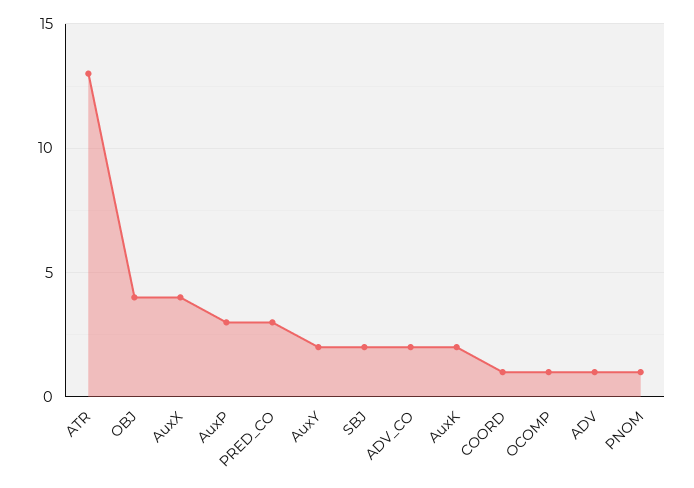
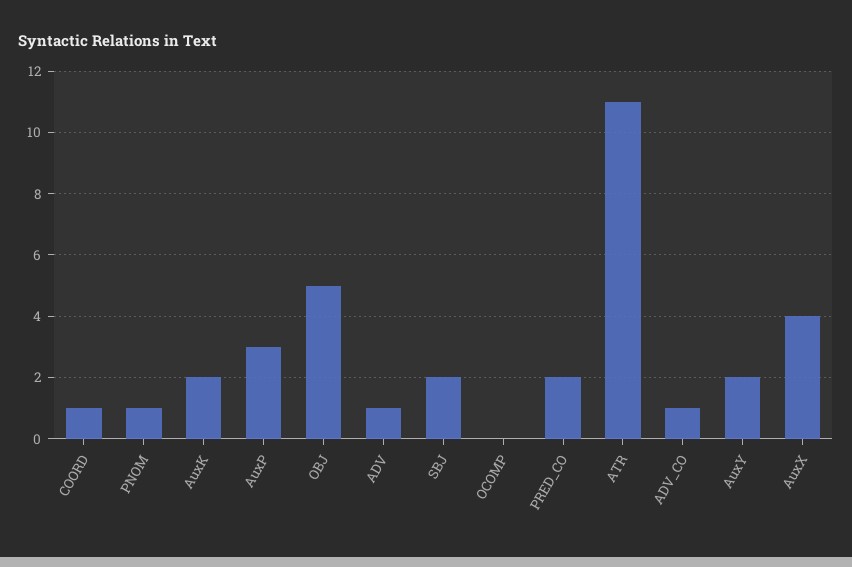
  {
-   "ATR": 13,
+   "ATR": 11,
-   "OBJ": 4,
+   "OBJ": 5,
    "AuxX": 4,
    "AuxP": 3,
-   "PRED_CO": 3,
+   "PRED_CO": 2,
    "AuxY": 2,
    "SBJ": 2,
-   "ADV_CO": 2,
+   "ADV_CO": 1,
    "AuxK": 2,
    "COORD": 1,
-   "OCOMP": 1,
+   "OCOMP": 0,
    "ADV": 1,
    "PNOM": 1
  }

